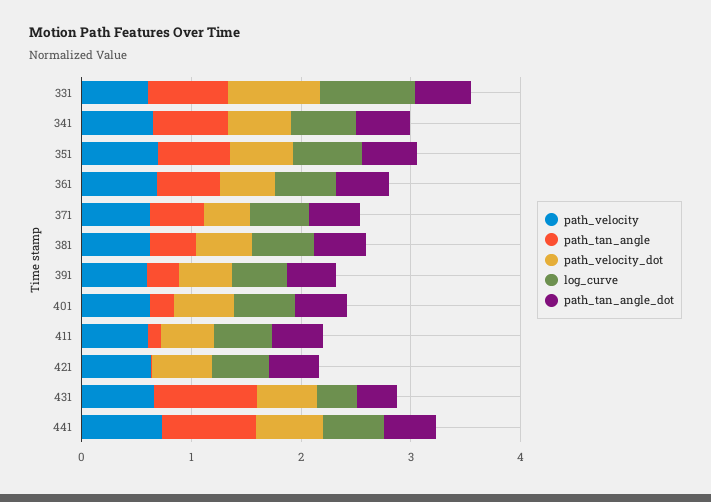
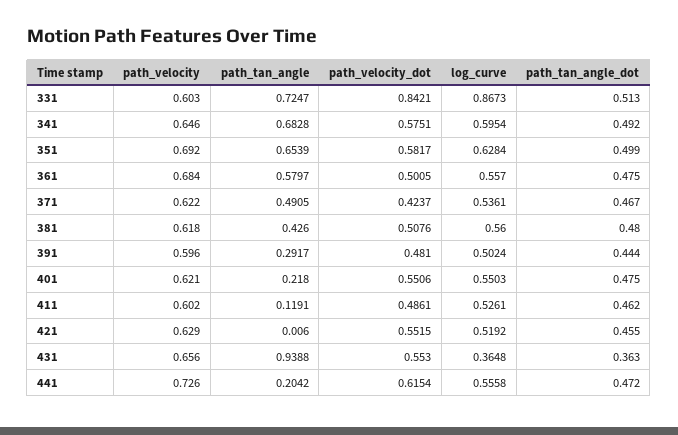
  {
    "path_velocity": {
      "331": 0.603,
      "341": 0.646,
      "351": 0.692,
      "361": 0.684,
      "371": 0.622,
      "381": 0.618,
      "391": 0.596,
      "401": 0.621,
      "411": 0.602,
      "421": 0.629,
      "431": 0.656,
      "441": 0.726
    },
    "path_tan_angle": {
      "331": 0.7247,
      "341": 0.6828,
      "351": 0.6539,
      "361": 0.5797,
      "371": 0.4905,
      "381": 0.426,
      "391": 0.2917,
      "401": 0.218,
      "411": 0.1191,
      "421": 0.006,
      "431": 0.9388,
-     "441": 0.8
+     "441": 0.2042
    },
    "path_velocity_dot": {
      "331": 0.8421,
      "341": 0.5751,
      "351": 0.5817,
      "361": 0.5005,
      "371": 0.4237,
      "381": 0.5076,
      "391": 0.481,
      "401": 0.5506,
      "411": 0.4861,
      "421": 0.5515,
      "431": 0.553,
      "441": 0.6154
    },
    "log_curve": {
      "331": 0.8673,
      "341": 0.5954,
      "351": 0.6284,
      "361": 0.557,
      "371": 0.5361,
      "381": 0.56,
      "391": 0.5024,
      "401": 0.5503,
      "411": 0.5261,
      "421": 0.5192,
      "431": 0.3648,
      "441": 0.5558
    },
    "path_tan_angle_dot": {
      "331": 0.513,
      "341": 0.492,
      "351": 0.499,
      "361": 0.475,
      "371": 0.467,
      "381": 0.48,
      "391": 0.444,
      "401": 0.475,
      "411": 0.462,
      "421": 0.455,
      "431": 0.363,
      "441": 0.472
    }
  }

